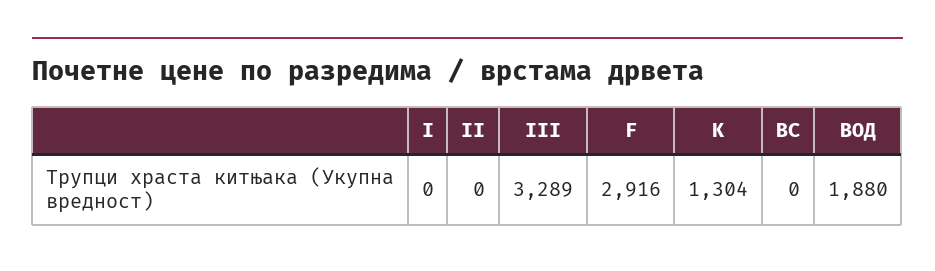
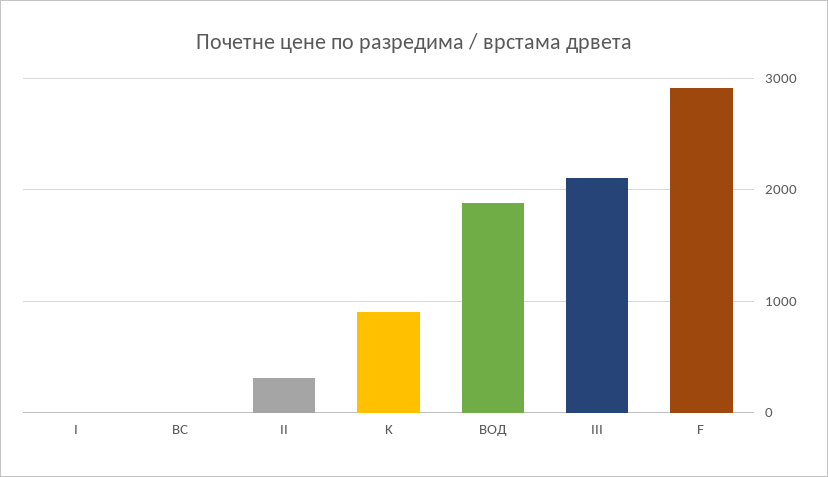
  {
    "I": 0,
-   "II": 0,
+   "II": 300,
-   "III": 3289,
+   "III": 2100,
    "F": 2916,
-   "K": 1304,
+   "K": 900,
    "ВС": 0,
    "ВОД": 1880
  }

